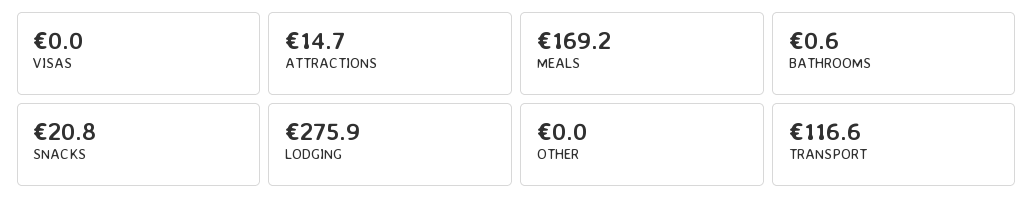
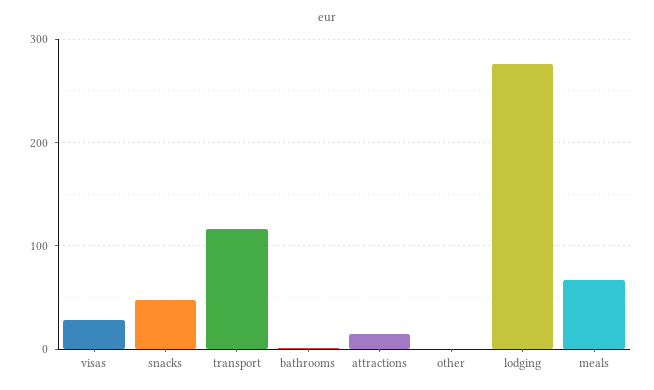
  {
-   "VISAS": 0,
+   "VISAS": 30,
    "ATTRACTIONS": 14.7,
-   "MEALS": 169.2,
+   "MEALS": 70,
    "BATHROOMS": 0.6,
-   "SNACKS": 20.8,
+   "SNACKS": 50,
    "LODGING": 275.9,
    "OTHER": 0,
    "TRANSPORT": 116.6
  }

